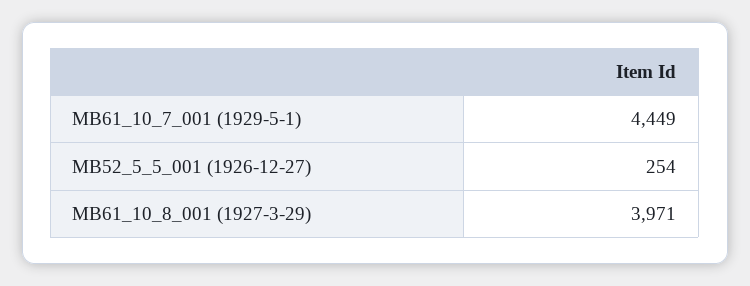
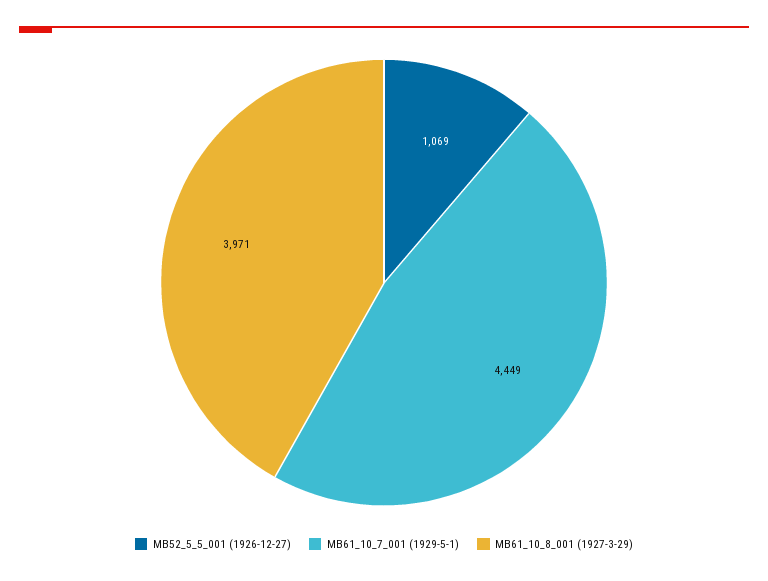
  {
    "MB61_10_7_001 (1929-5-1)": 4449,
-   "MB52_5_5_001 (1926-12-27)": 254,
+   "MB52_5_5_001 (1926-12-27)": 1069,
    "MB61_10_8_001 (1927-3-29)": 3971
  }

